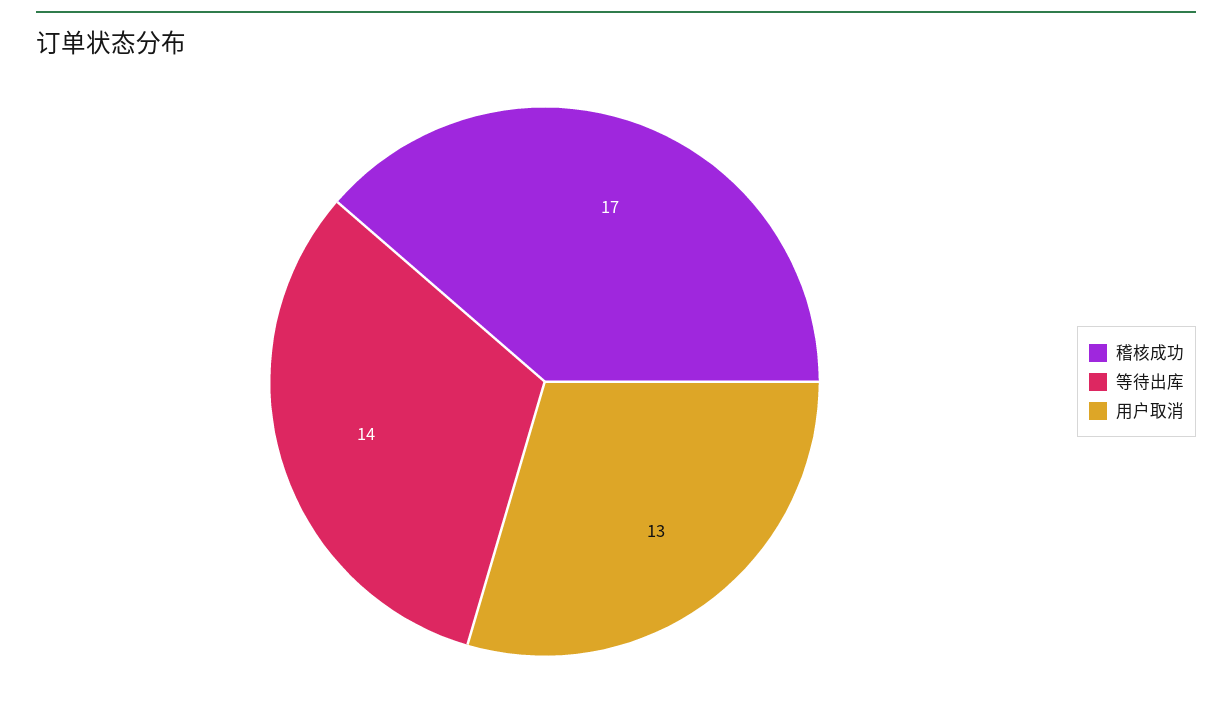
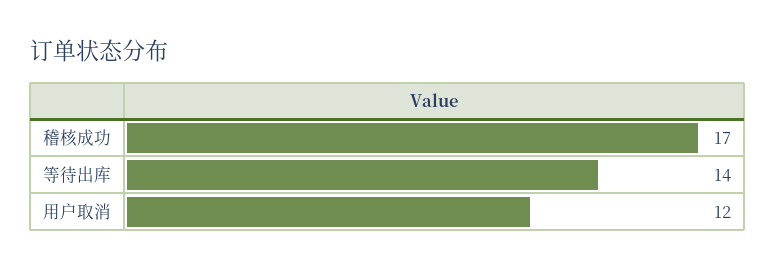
  {
    "稽核成功": 17,
    "等待出库": 14,
-   "用户取消": 13
+   "用户取消": 12
  }

